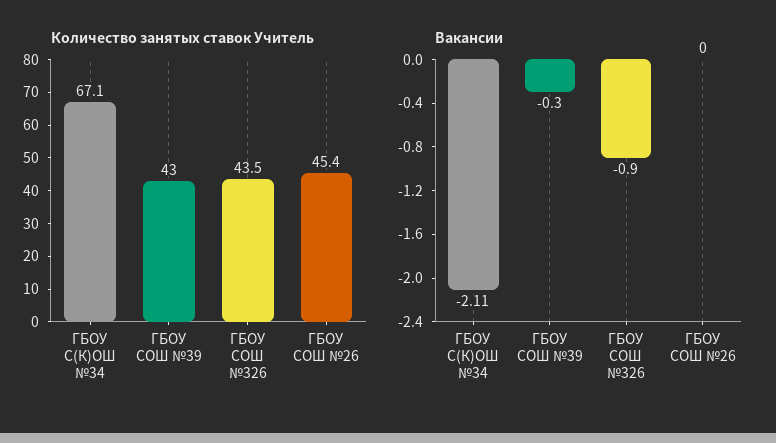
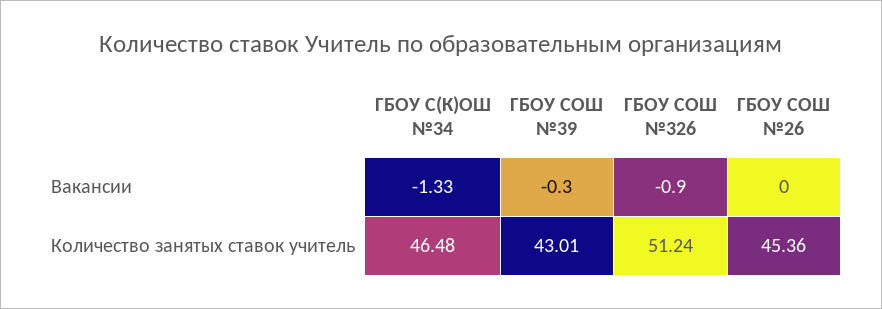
  {
    "Количество занятых ставок Учитель": {
-     "ГБОУ С(К)ОШ №34": 67.1,
+     "ГБОУ С(К)ОШ №34": 46.48,
      "ГБОУ СОШ №39": 43.01,
-     "ГБОУ СОШ №326": 43.5,
+     "ГБОУ СОШ №326": 51.24,
      "ГБОУ СОШ №26": 45.36
    },
    "Вакансии": {
-     "ГБОУ С(К)ОШ №34": -2.11,
+     "ГБОУ С(К)ОШ №34": -1.33,
      "ГБОУ СОШ №39": -0.3,
      "ГБОУ СОШ №326": -0.9,
      "ГБОУ СОШ №26": 0
    }
  }

